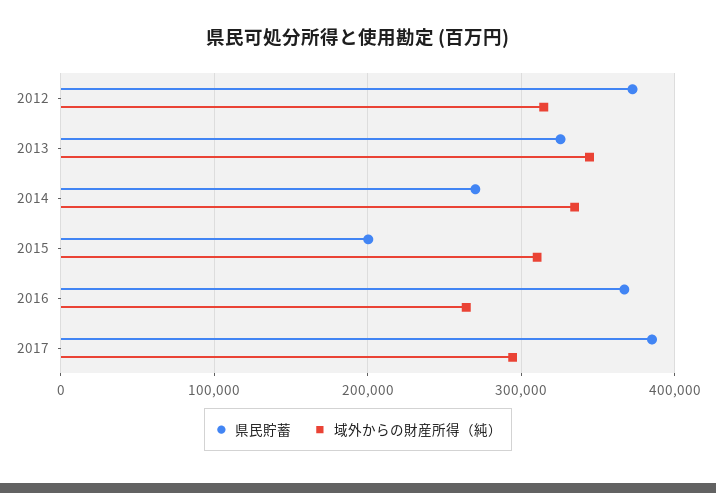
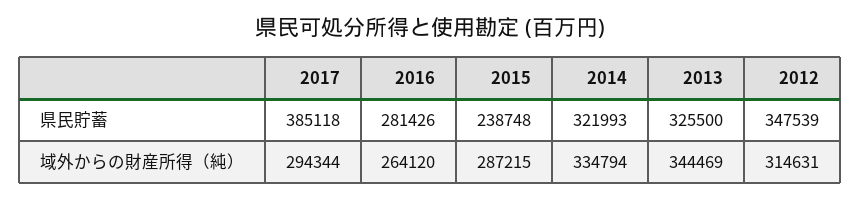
  {
    "県民貯蓄": {
-     "2012": 370000,
+     "2012": 347539,
      "2013": 325500,
-     "2014": 270000,
+     "2014": 321993,
-     "2015": 200000,
+     "2015": 238748,
-     "2016": 370000,
+     "2016": 281426,
      "2017": 385118
    },
    "域外からの財産所得（純）": {
      "2012": 314631,
      "2013": 344469,
      "2014": 334794,
-     "2015": 310000,
+     "2015": 287215,
      "2016": 264120,
      "2017": 294344
    }
  }

